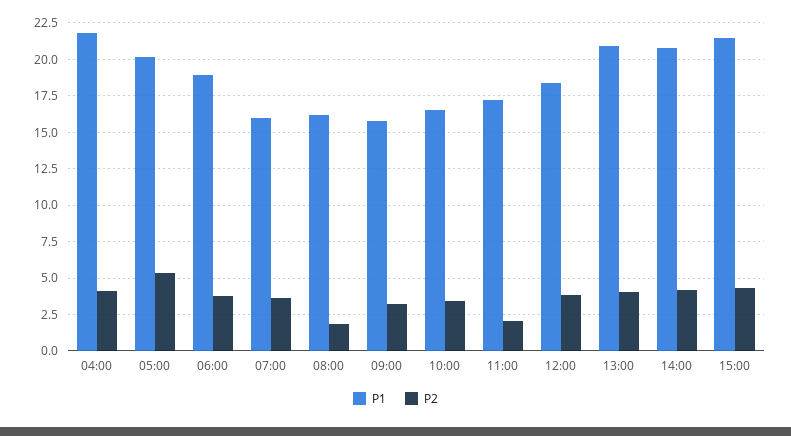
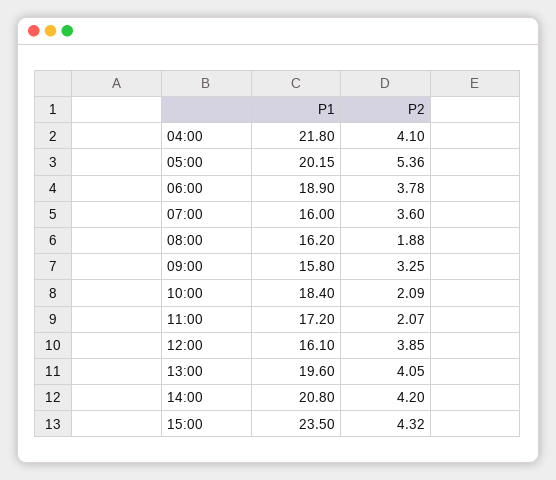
  {
    "P1": {
      "04:00": 21.8,
      "05:00": 20.15,
      "06:00": 18.9,
      "07:00": 16,
      "08:00": 16.2,
      "09:00": 15.8,
-     "10:00": 16.5,
+     "10:00": 18.4,
      "11:00": 17.2,
-     "12:00": 18.5,
+     "12:00": 16.1,
-     "13:00": 21,
+     "13:00": 19.6,
      "14:00": 20.8,
-     "15:00": 21.5
+     "15:00": 23.5
    },
    "P2": {
      "04:00": 4.1,
      "05:00": 5.36,
      "06:00": 3.78,
      "07:00": 3.6,
      "08:00": 1.88,
      "09:00": 3.25,
-     "10:00": 3.5,
+     "10:00": 2.09,
      "11:00": 2.07,
      "12:00": 3.85,
      "13:00": 4.05,
      "14:00": 4.2,
      "15:00": 4.32
    }
  }

